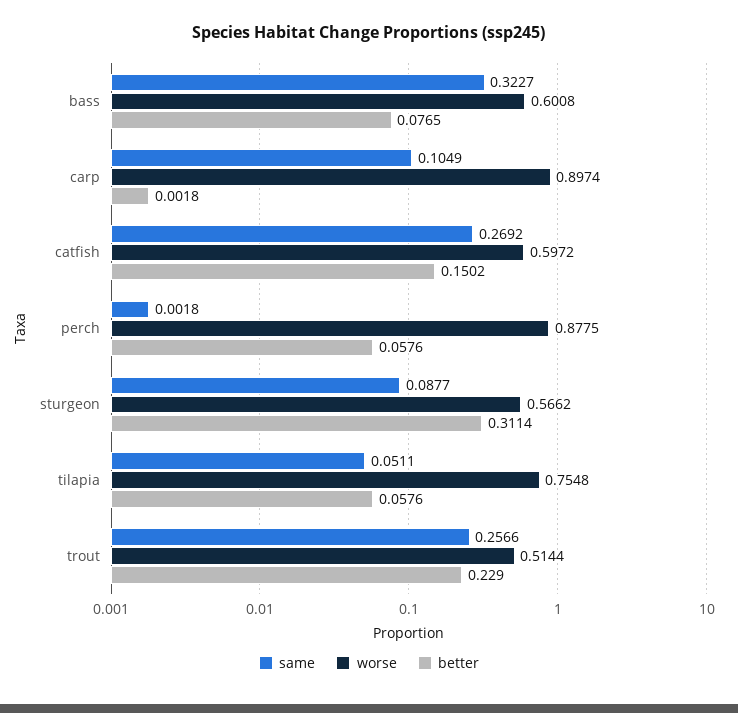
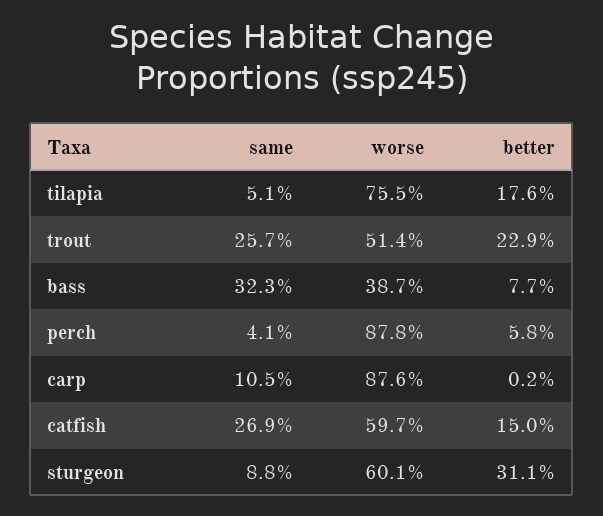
  {
    "same": {
      "bass": 0.3227,
      "carp": 0.1049,
      "catfish": 0.2692,
-     "perch": 0.0018,
+     "perch": 0.041,
      "sturgeon": 0.0877,
      "tilapia": 0.0511,
      "trout": 0.2566
    },
    "worse": {
-     "bass": 0.6008,
+     "bass": 0.387,
-     "carp": 0.8974,
+     "carp": 0.876,
      "catfish": 0.5972,
      "perch": 0.8775,
-     "sturgeon": 0.5662,
+     "sturgeon": 0.601,
      "tilapia": 0.7548,
      "trout": 0.5144
    },
    "better": {
      "bass": 0.0765,
      "carp": 0.0018,
      "catfish": 0.1502,
      "perch": 0.0576,
      "sturgeon": 0.3114,
-     "tilapia": 0.0576,
+     "tilapia": 0.176,
      "trout": 0.229
    }
  }

